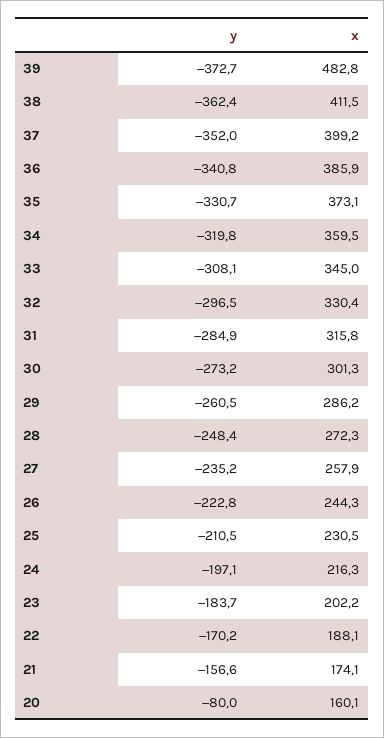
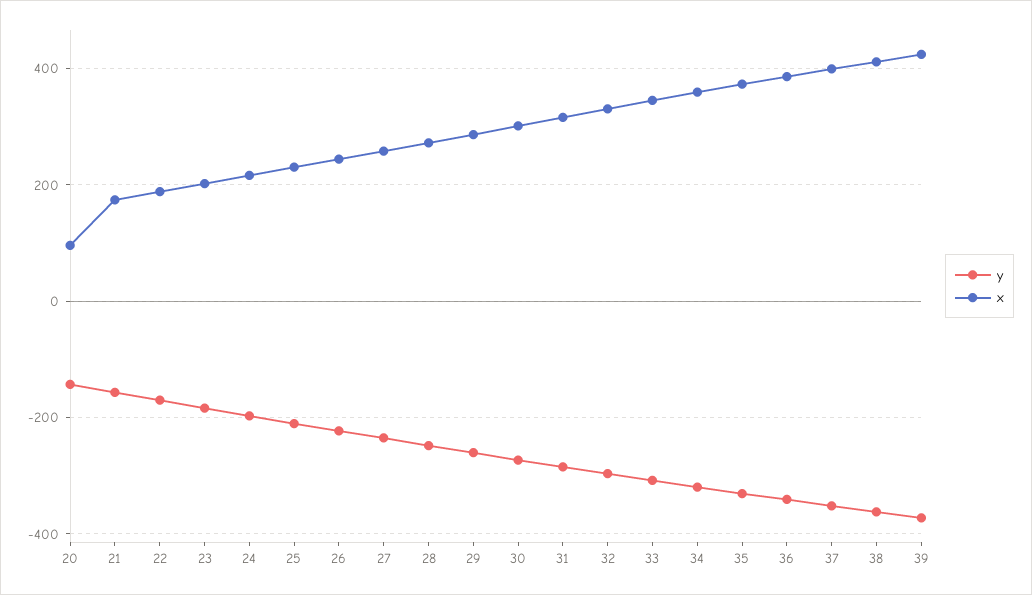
  {
    "y": {
      "39": -372.7,
      "38": -362.4,
      "37": -352,
      "36": -340.8,
      "35": -330.7,
      "34": -319.8,
      "33": -308.1,
      "32": -296.5,
      "31": -284.9,
      "30": -273.2,
      "29": -260.5,
      "28": -248.4,
      "27": -235.2,
      "26": -222.8,
      "25": -210.5,
      "24": -197.1,
      "23": -183.7,
      "22": -170.2,
      "21": -156.6,
-     "20": -80
+     "20": -140
    },
    "x": {
-     "39": 482.8,
+     "39": 420,
      "38": 411.5,
      "37": 399.2,
      "36": 385.9,
      "35": 373.1,
      "34": 359.5,
      "33": 345,
      "32": 330.4,
      "31": 315.8,
      "30": 301.3,
      "29": 286.2,
      "28": 272.3,
      "27": 257.9,
      "26": 244.3,
      "25": 230.5,
      "24": 216.3,
      "23": 202.2,
      "22": 188.1,
      "21": 174.1,
-     "20": 160.1
+     "20": 100
    }
  }

